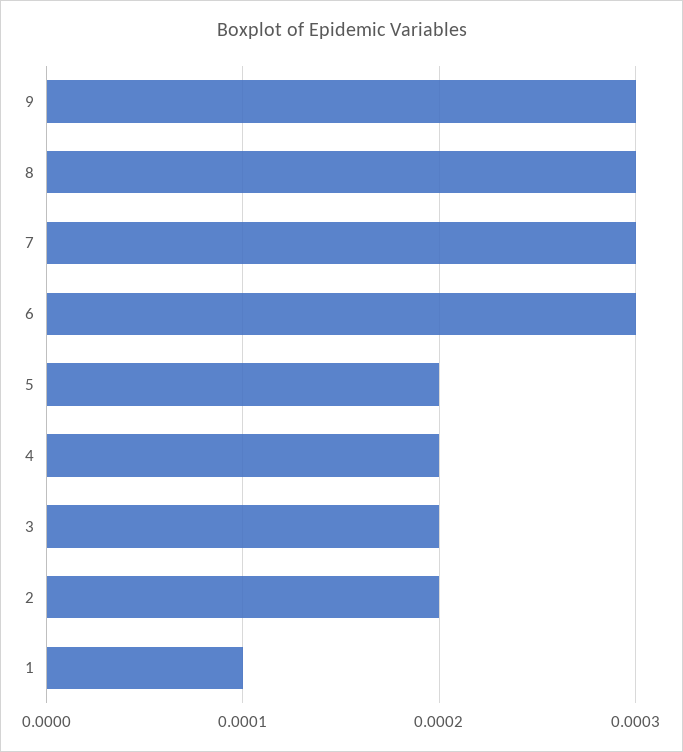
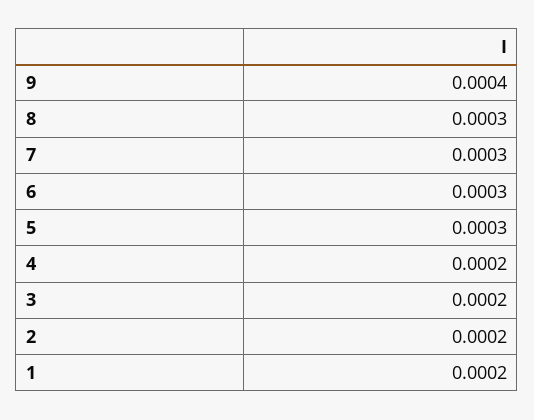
  {
-   "9": 0.0003,
+   "9": 0.0004,
    "8": 0.0003,
    "7": 0.0003,
    "6": 0.0003,
-   "5": 0.0002,
+   "5": 0.0003,
    "4": 0.0002,
    "3": 0.0002,
    "2": 0.0002,
-   "1": 0.0001
+   "1": 0.0002
  }

